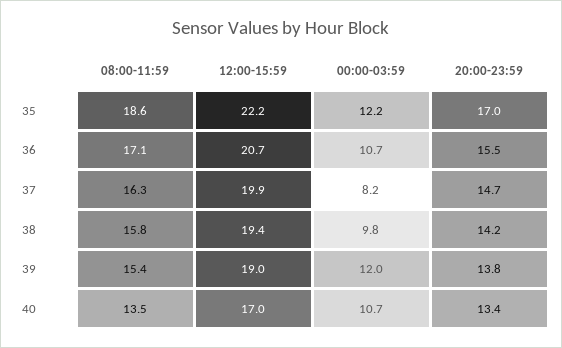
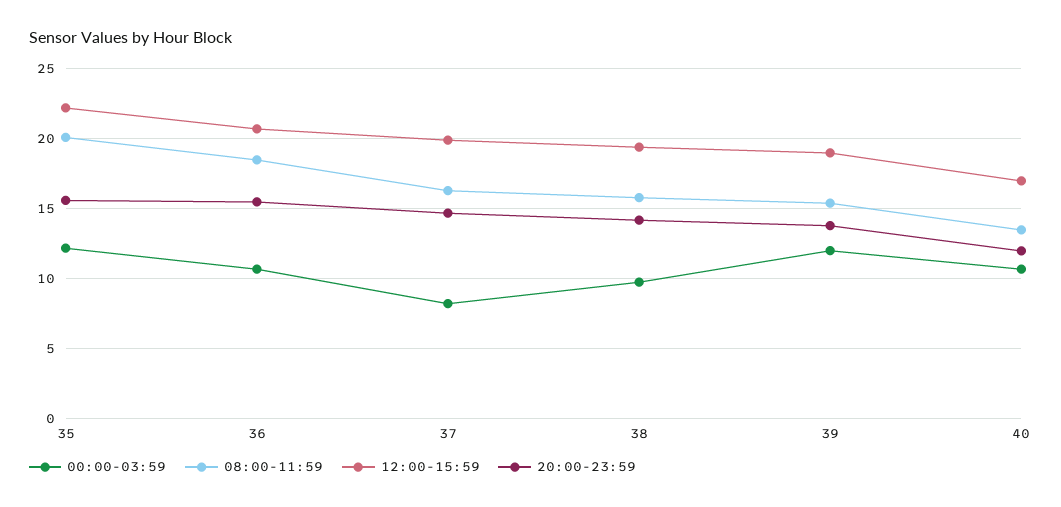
  {
    "08:00-11:59": {
-     "35": 18.6,
+     "35": 20,
-     "36": 17.1,
+     "36": 18.5,
      "37": 16.3,
      "38": 15.8,
      "39": 15.4,
      "40": 13.5
    },
    "12:00-15:59": {
      "35": 22.2,
      "36": 20.7,
      "37": 19.9,
      "38": 19.4,
      "39": 19,
      "40": 17
    },
    "00:00-03:59": {
      "35": 12.2,
      "36": 10.7,
      "37": 8.2,
      "38": 9.8,
      "39": 12,
      "40": 10.7
    },
    "20:00-23:59": {
-     "35": 17,
+     "35": 15.5,
      "36": 15.5,
      "37": 14.7,
      "38": 14.2,
      "39": 13.8,
-     "40": 13.4
+     "40": 12
    }
  }

